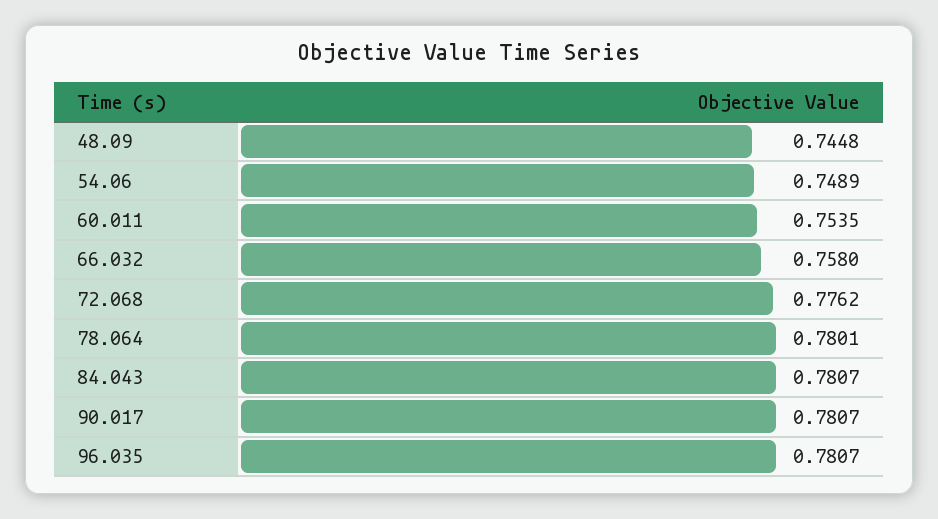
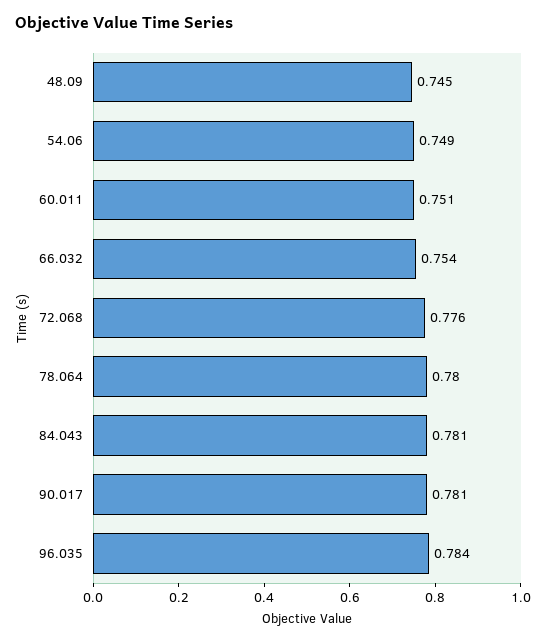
  {
    "48.09": 0.7448,
    "54.06": 0.7489,
-   "60.011": 0.7535,
+   "60.011": 0.751,
-   "66.032": 0.758,
+   "66.032": 0.754,
    "72.068": 0.7762,
    "78.064": 0.7801,
    "84.043": 0.7807,
    "90.017": 0.7807,
-   "96.035": 0.7807
+   "96.035": 0.784
  }

